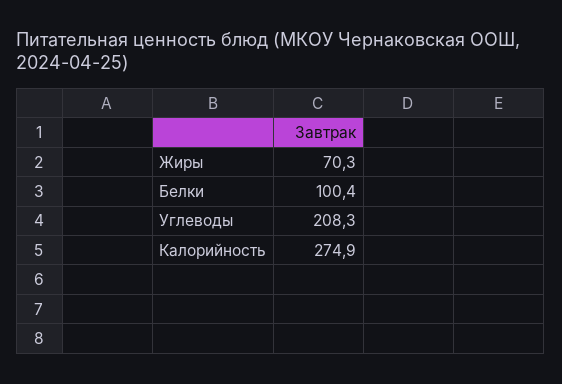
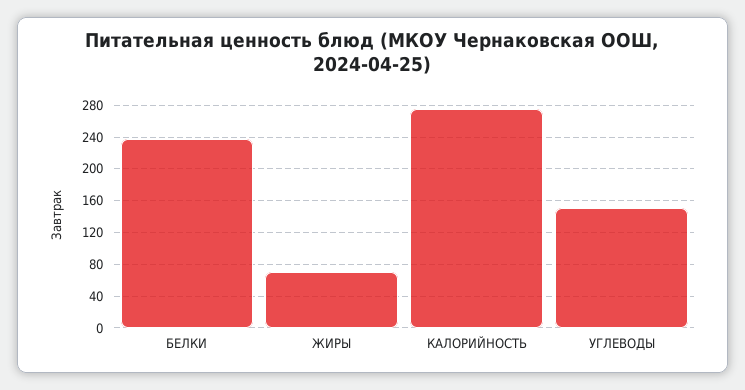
  {
    "Жиры": 70.3,
-   "Белки": 100.4,
+   "Белки": 240,
-   "Углеводы": 208.3,
+   "Углеводы": 150,
    "Калорийность": 274.9
  }

